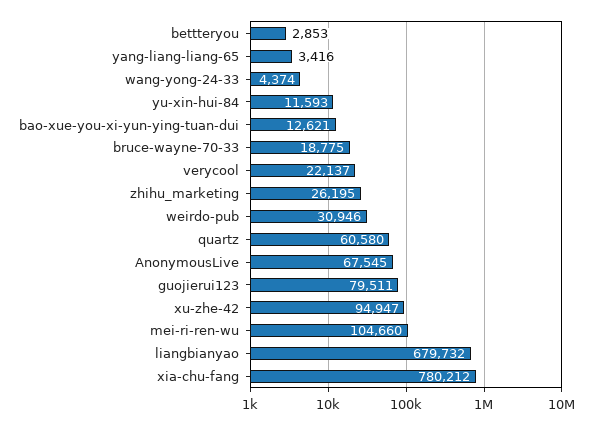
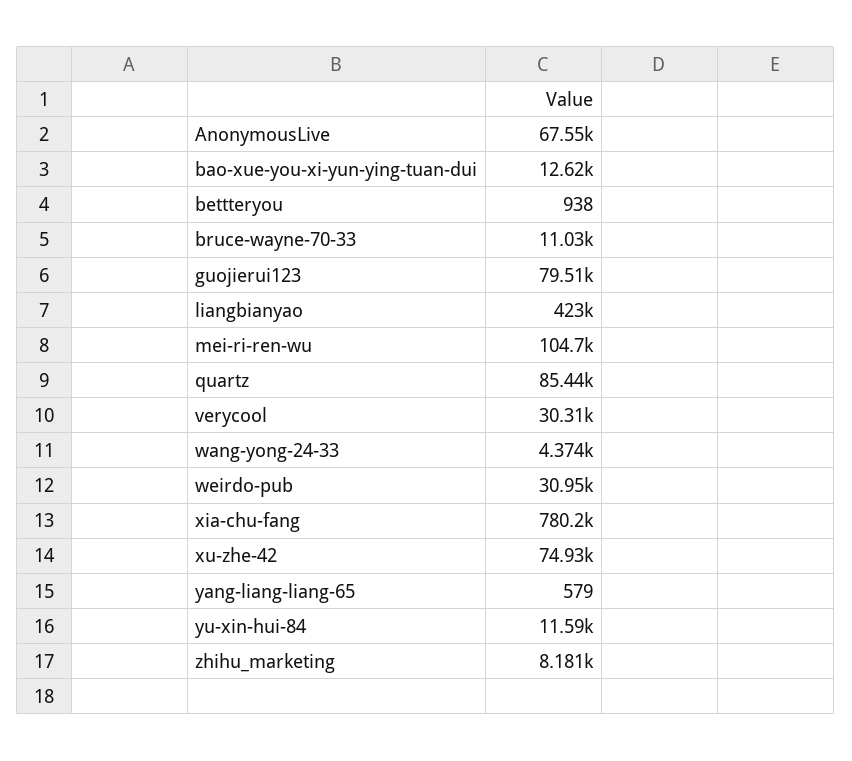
  {
-   "bettteryou": 2853,
+   "bettteryou": 938,
-   "yang-liang-liang-65": 3416,
+   "yang-liang-liang-65": 579,
    "wang-yong-24-33": 4374,
    "yu-xin-hui-84": 11593,
    "bao-xue-you-xi-yun-ying-tuan-dui": 12621,
-   "bruce-wayne-70-33": 18775,
+   "bruce-wayne-70-33": 11030,
-   "verycool": 22137,
+   "verycool": 30310,
-   "zhihu_marketing": 26195,
+   "zhihu_marketing": 8181,
    "weirdo-pub": 30946,
-   "quartz": 60580,
+   "quartz": 85440,
    "AnonymousLive": 67545,
    "guojierui123": 79511,
-   "xu-zhe-42": 94947,
+   "xu-zhe-42": 74930,
    "mei-ri-ren-wu": 104660,
-   "liangbianyao": 679732,
+   "liangbianyao": 423000,
    "xia-chu-fang": 780212
  }

